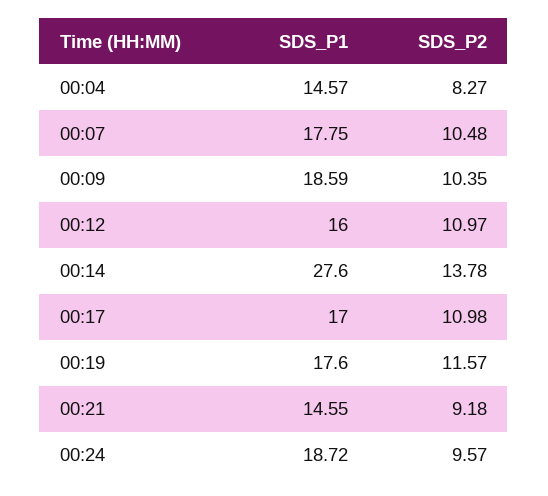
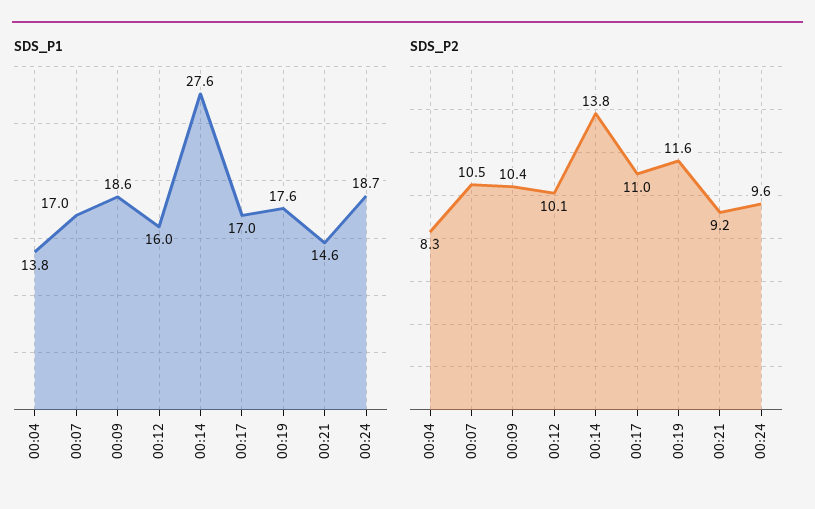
  {
    "SDS_P1": {
-     "00:04": 14.57,
+     "00:04": 13.8,
-     "00:07": 17.75,
+     "00:07": 17,
      "00:09": 18.59,
      "00:12": 16,
      "00:14": 27.6,
      "00:17": 17,
      "00:19": 17.6,
      "00:21": 14.55,
      "00:24": 18.72
    },
    "SDS_P2": {
      "00:04": 8.27,
      "00:07": 10.48,
      "00:09": 10.35,
-     "00:12": 10.97,
+     "00:12": 10.1,
      "00:14": 13.78,
      "00:17": 10.98,
      "00:19": 11.57,
      "00:21": 9.18,
      "00:24": 9.57
    }
  }

